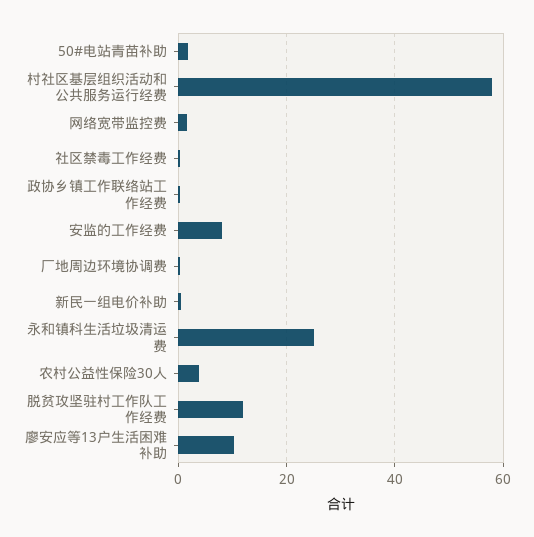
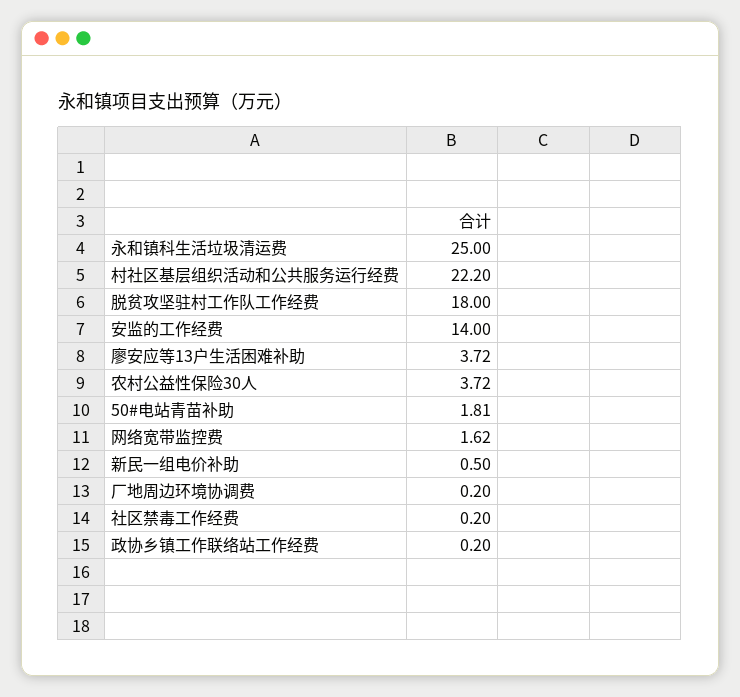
  {
    "50#电站青苗补助": 1.81,
-   "村社区基层组织活动和公共服务运行经费": 58,
+   "村社区基层组织活动和公共服务运行经费": 22.2,
    "网络宽带监控费": 1.62,
    "社区禁毒工作经费": 0.2,
    "政协乡镇工作联络站工作经费": 0.2,
-   "安监的工作经费": 8,
+   "安监的工作经费": 14,
    "厂地周边环境协调费": 0.2,
    "新民一组电价补助": 0.5,
    "永和镇科生活垃圾清运费": 25,
    "农村公益性保险30人": 3.72,
-   "脱贫攻坚驻村工作队工作经费": 12,
+   "脱贫攻坚驻村工作队工作经费": 18,
-   "廖安应等13户生活困难补助": 10
+   "廖安应等13户生活困难补助": 3.72
  }

